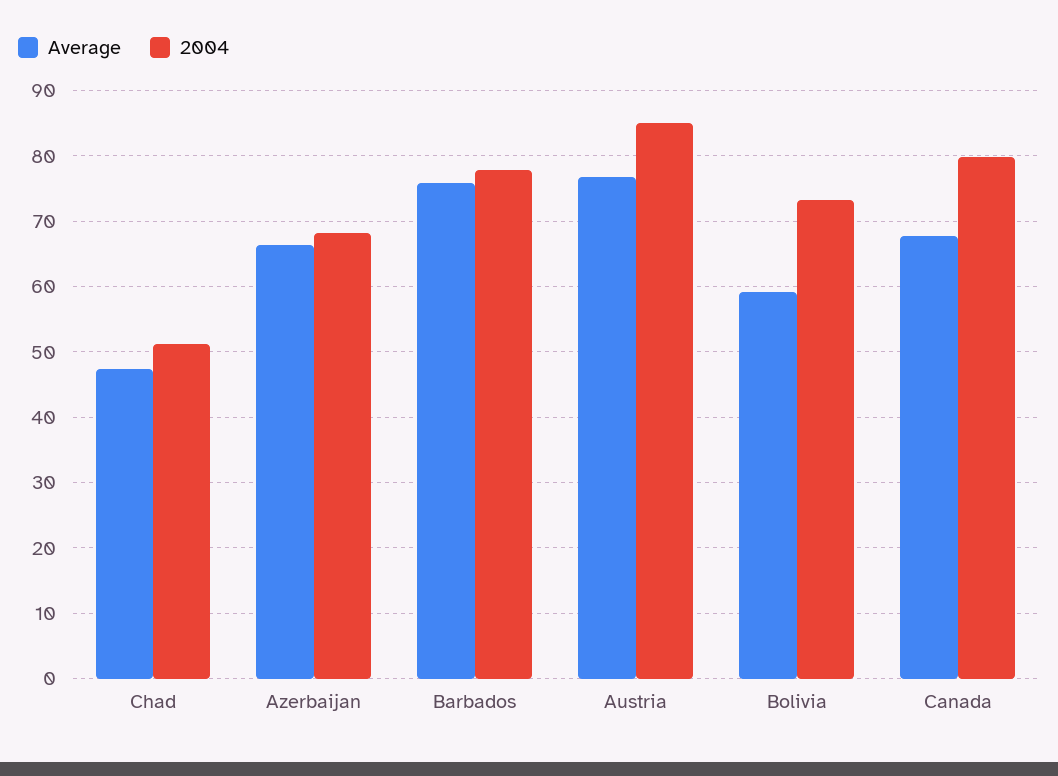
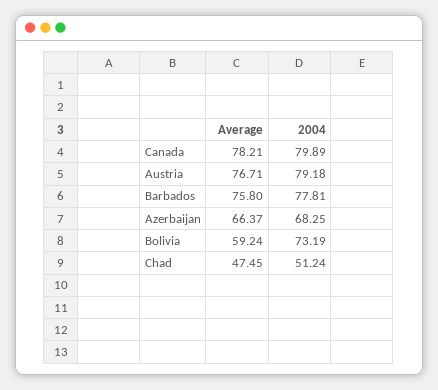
  {
    "Average": {
      "Chad": 47.45,
      "Azerbaijan": 66.37,
      "Barbados": 75.8,
      "Austria": 76.71,
      "Bolivia": 59.24,
-     "Canada": 68
+     "Canada": 78.21
    },
    "2004": {
      "Chad": 51.24,
      "Azerbaijan": 68.25,
      "Barbados": 77.81,
-     "Austria": 85,
+     "Austria": 79.18,
      "Bolivia": 73.19,
      "Canada": 79.89
    }
  }

